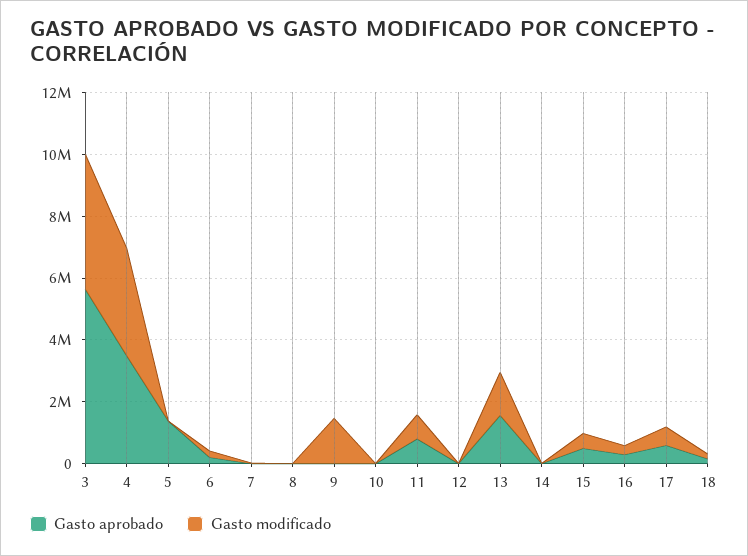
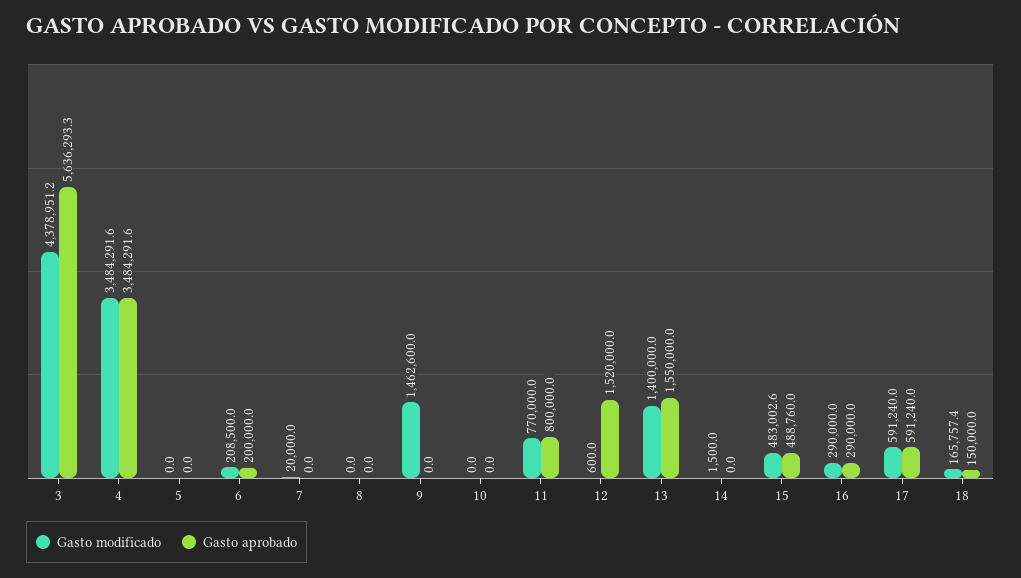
  {
    "Gasto aprobado": {
      "3": 5636293.3,
      "4": 3484291.6,
-     "5": 1500000,
+     "5": 0,
      "6": 200000,
      "7": 0,
      "8": 0,
      "9": 0,
      "10": 0,
      "11": 800000,
-     "12": 0,
+     "12": 1520000,
      "13": 1550000,
      "14": 0,
      "15": 488760,
      "16": 290000,
      "17": 591240,
      "18": 150000
    },
    "Gasto modificado": {
      "3": 4378951.2,
      "4": 3484291.6,
      "5": 0,
      "6": 208500,
      "7": 20000,
      "8": 0,
      "9": 1462600,
      "10": 0,
      "11": 770000,
      "12": 600,
      "13": 1400000,
      "14": 1500,
      "15": 483002.6,
      "16": 290000,
      "17": 591240,
      "18": 165757.4
    }
  }

